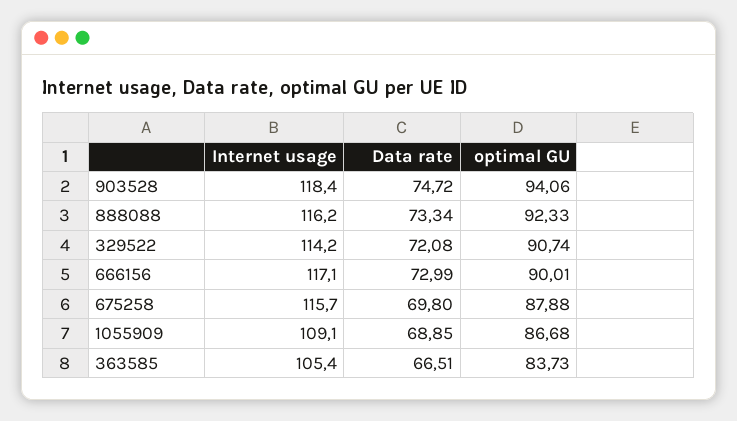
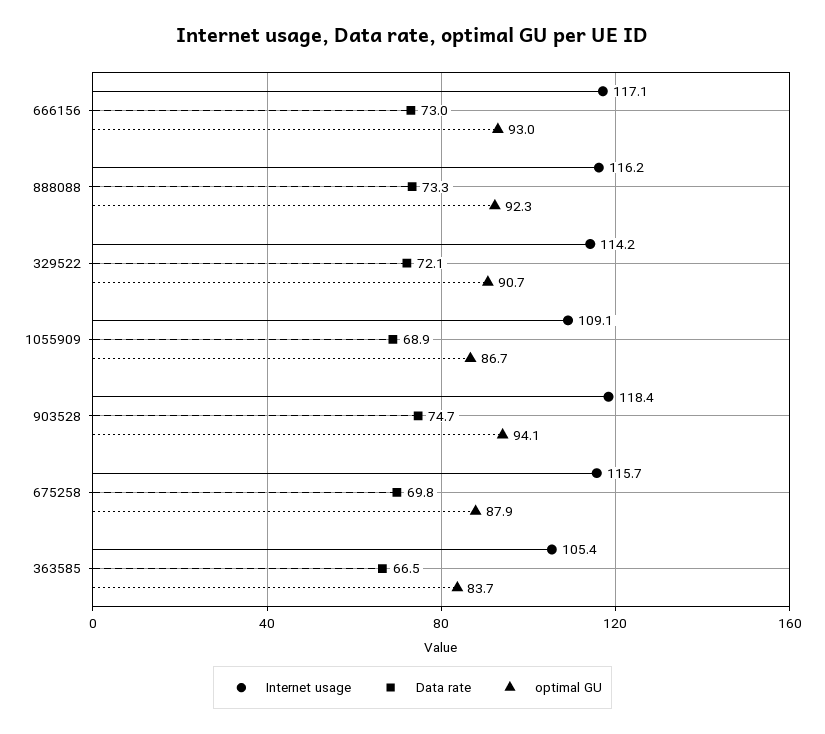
  {
    "Internet usage": {
      "903528": 118.4,
      "888088": 116.2,
      "329522": 114.2,
      "666156": 117.1,
      "675258": 115.7,
      "1055909": 109.1,
      "363585": 105.4
    },
    "Data rate": {
      "903528": 74.72,
      "888088": 73.34,
      "329522": 72.08,
      "666156": 72.99,
      "675258": 69.8,
      "1055909": 68.85,
      "363585": 66.51
    },
    "optimal GU": {
      "903528": 94.06,
      "888088": 92.33,
      "329522": 90.74,
-     "666156": 90.01,
+     "666156": 93,
      "675258": 87.88,
      "1055909": 86.68,
      "363585": 83.73
    }
  }

